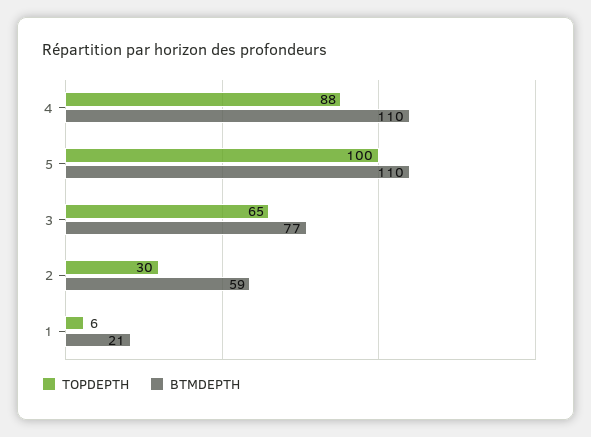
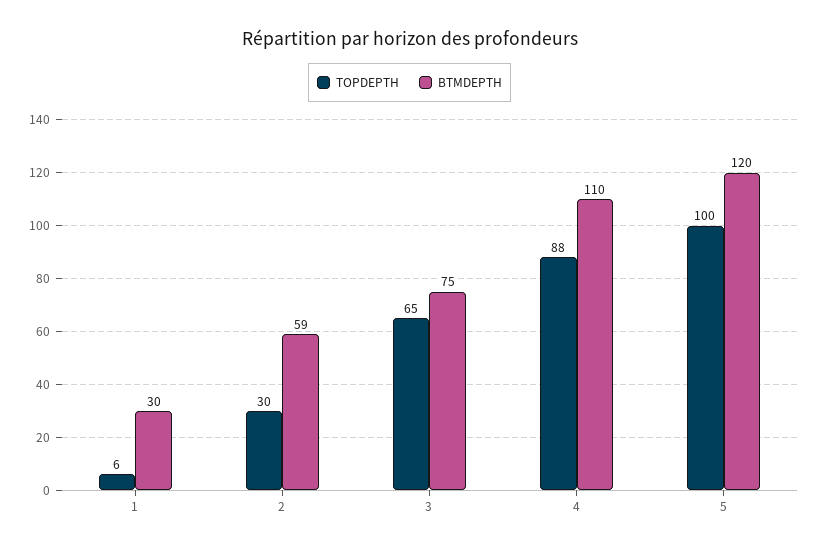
  {
    "TOPDEPTH": {
      "4": 88,
      "5": 100,
      "3": 65,
      "2": 30,
      "1": 6
    },
    "BTMDEPTH": {
      "4": 110,
-     "5": 110,
+     "5": 120,
-     "3": 77,
+     "3": 75,
      "2": 59,
-     "1": 21
+     "1": 30
    }
  }

